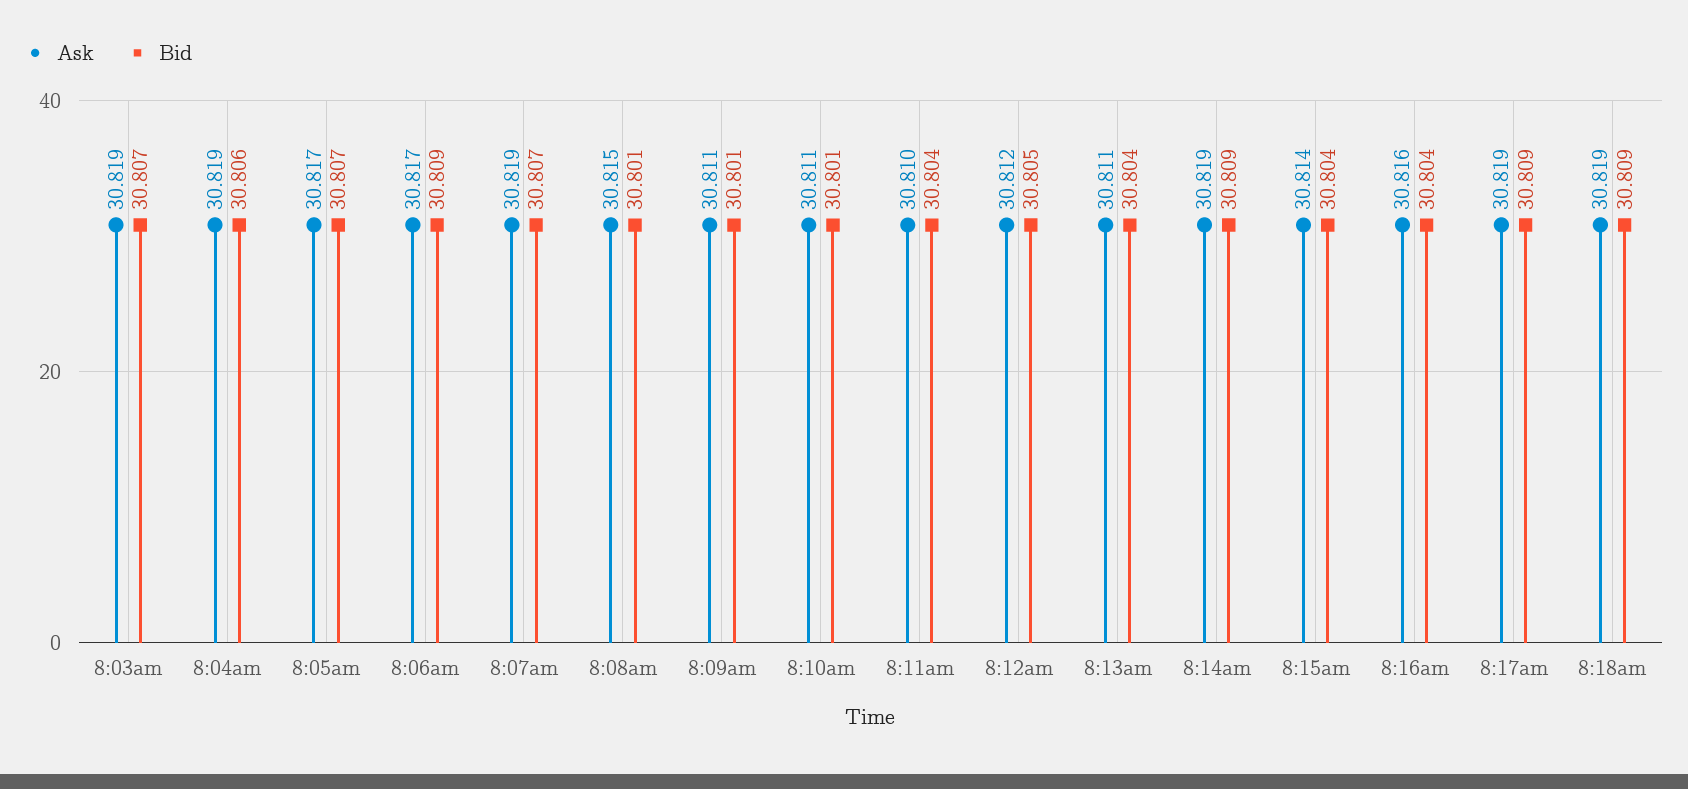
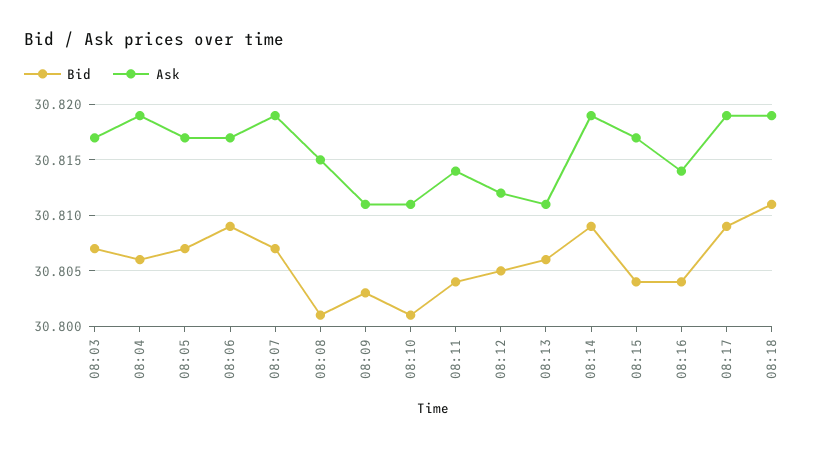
  {
    "Ask": {
-     "8:03am": 30.819,
+     "8:03am": 30.817,
      "8:04am": 30.819,
      "8:05am": 30.817,
      "8:06am": 30.817,
      "8:07am": 30.819,
      "8:08am": 30.815,
      "8:09am": 30.811,
      "8:10am": 30.811,
-     "8:11am": 30.81,
+     "8:11am": 30.814,
      "8:12am": 30.812,
      "8:13am": 30.811,
      "8:14am": 30.819,
-     "8:15am": 30.814,
+     "8:15am": 30.817,
-     "8:16am": 30.816,
+     "8:16am": 30.814,
      "8:17am": 30.819,
      "8:18am": 30.819
    },
    "Bid": {
      "8:03am": 30.807,
      "8:04am": 30.806,
      "8:05am": 30.807,
      "8:06am": 30.809,
      "8:07am": 30.807,
      "8:08am": 30.801,
-     "8:09am": 30.801,
+     "8:09am": 30.803,
      "8:10am": 30.801,
      "8:11am": 30.804,
      "8:12am": 30.805,
-     "8:13am": 30.804,
+     "8:13am": 30.806,
      "8:14am": 30.809,
      "8:15am": 30.804,
      "8:16am": 30.804,
      "8:17am": 30.809,
-     "8:18am": 30.809
+     "8:18am": 30.811
    }
  }

